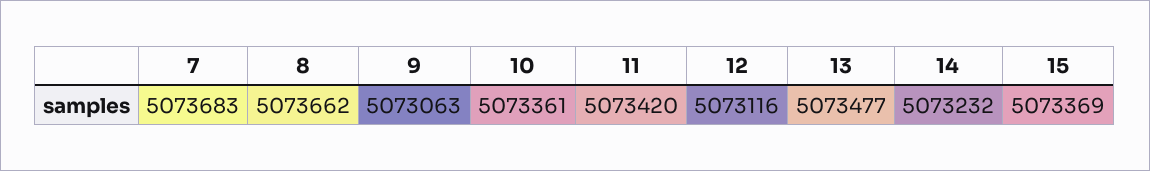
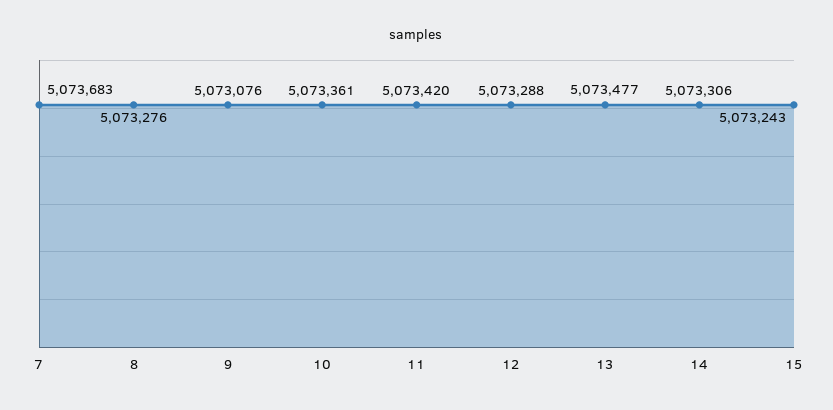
  {
    "7": 5073683,
-   "8": 5073662,
+   "8": 5073276,
-   "9": 5073063,
+   "9": 5073076,
    "10": 5073361,
    "11": 5073420,
-   "12": 5073116,
+   "12": 5073288,
    "13": 5073477,
-   "14": 5073232,
+   "14": 5073306,
-   "15": 5073369
+   "15": 5073243
  }

